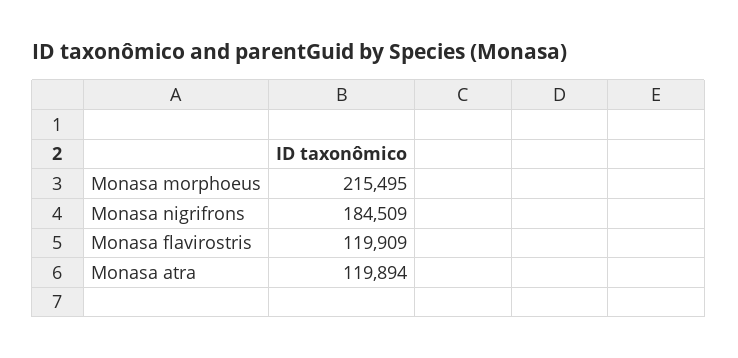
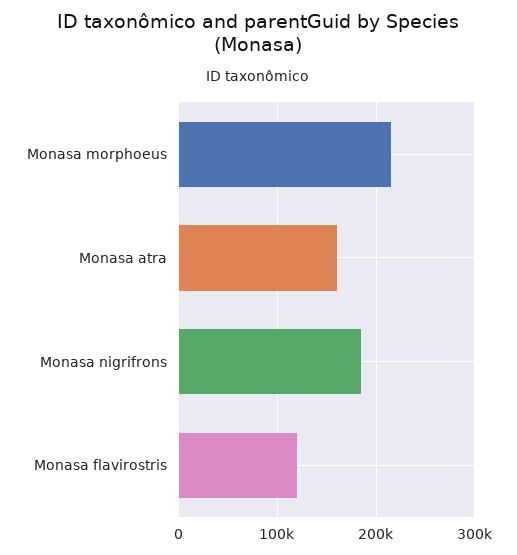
  {
    "Monasa morphoeus": 215495,
    "Monasa nigrifrons": 184509,
    "Monasa flavirostris": 119909,
-   "Monasa atra": 119894
+   "Monasa atra": 160000
  }

